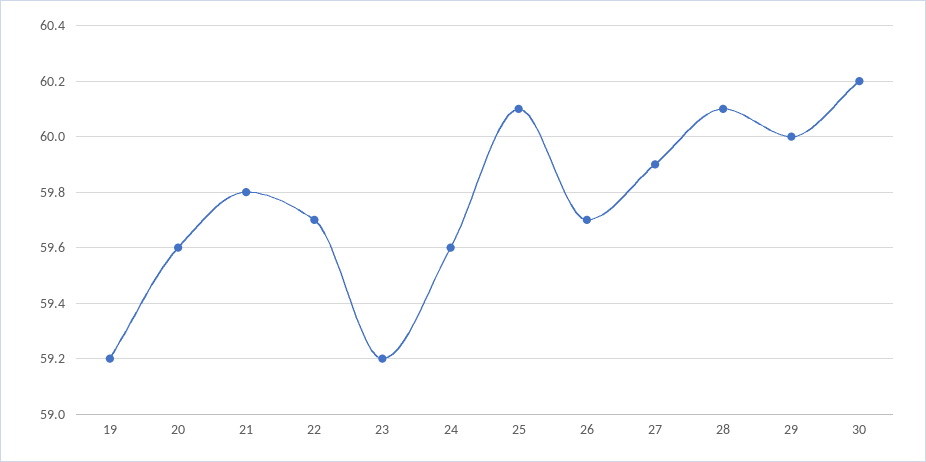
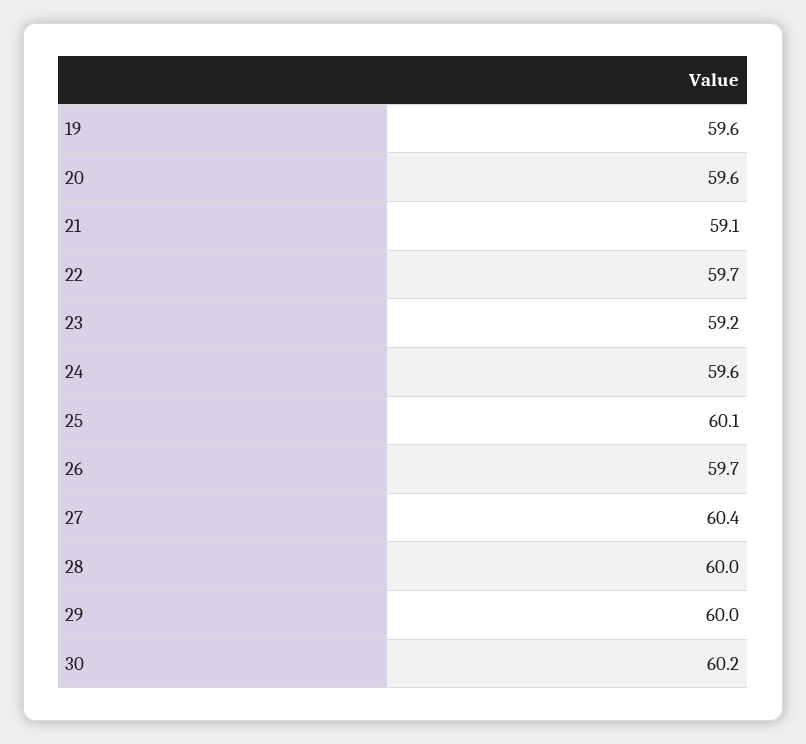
  {
-   "19": 59.2,
+   "19": 59.6,
    "20": 59.6,
-   "21": 59.8,
+   "21": 59.1,
    "22": 59.7,
    "23": 59.2,
    "24": 59.6,
    "25": 60.1,
    "26": 59.7,
-   "27": 59.9,
+   "27": 60.4,
-   "28": 60.1,
+   "28": 60,
    "29": 60,
    "30": 60.2
  }

